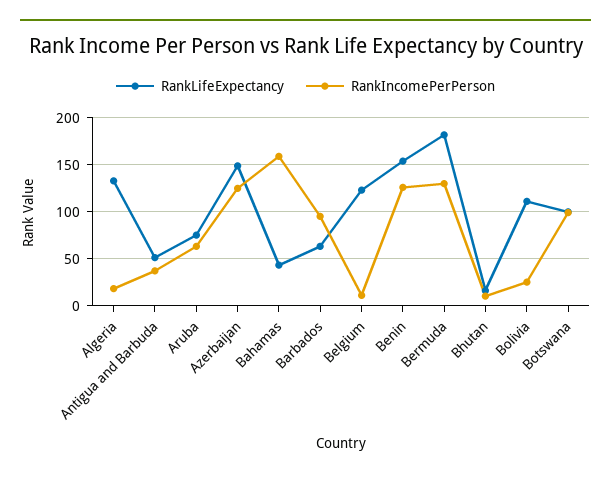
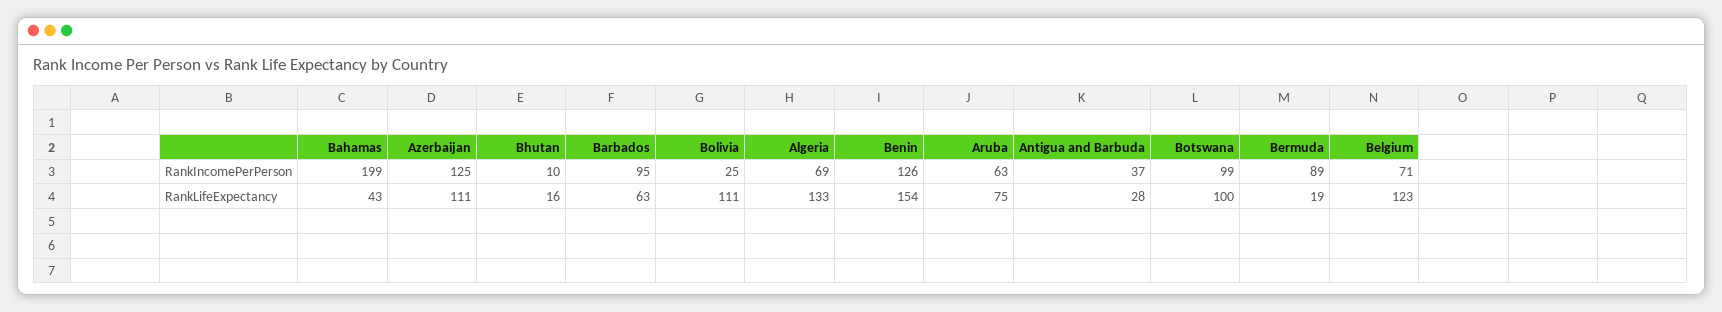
  {
    "RankLifeExpectancy": {
      "Algeria": 133,
-     "Antigua and Barbuda": 50,
+     "Antigua and Barbuda": 28,
      "Aruba": 75,
-     "Azerbaijan": 150,
+     "Azerbaijan": 111,
      "Bahamas": 43,
      "Barbados": 63,
      "Belgium": 123,
      "Benin": 154,
-     "Bermuda": 180,
+     "Bermuda": 19,
      "Bhutan": 16,
      "Bolivia": 111,
      "Botswana": 100
    },
    "RankIncomePerPerson": {
-     "Algeria": 20,
+     "Algeria": 69,
      "Antigua and Barbuda": 37,
      "Aruba": 63,
      "Azerbaijan": 125,
-     "Bahamas": 160,
+     "Bahamas": 199,
      "Barbados": 95,
-     "Belgium": 10,
+     "Belgium": 71,
      "Benin": 126,
-     "Bermuda": 130,
+     "Bermuda": 89,
      "Bhutan": 10,
      "Bolivia": 25,
      "Botswana": 99
    }
  }

